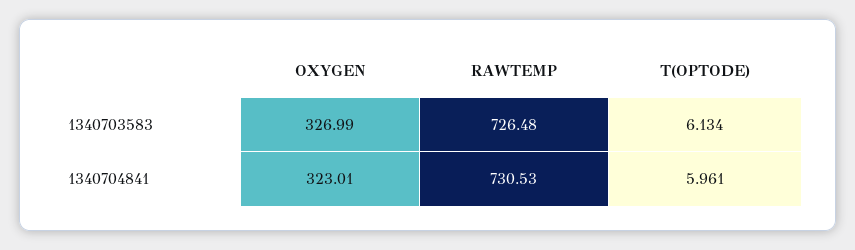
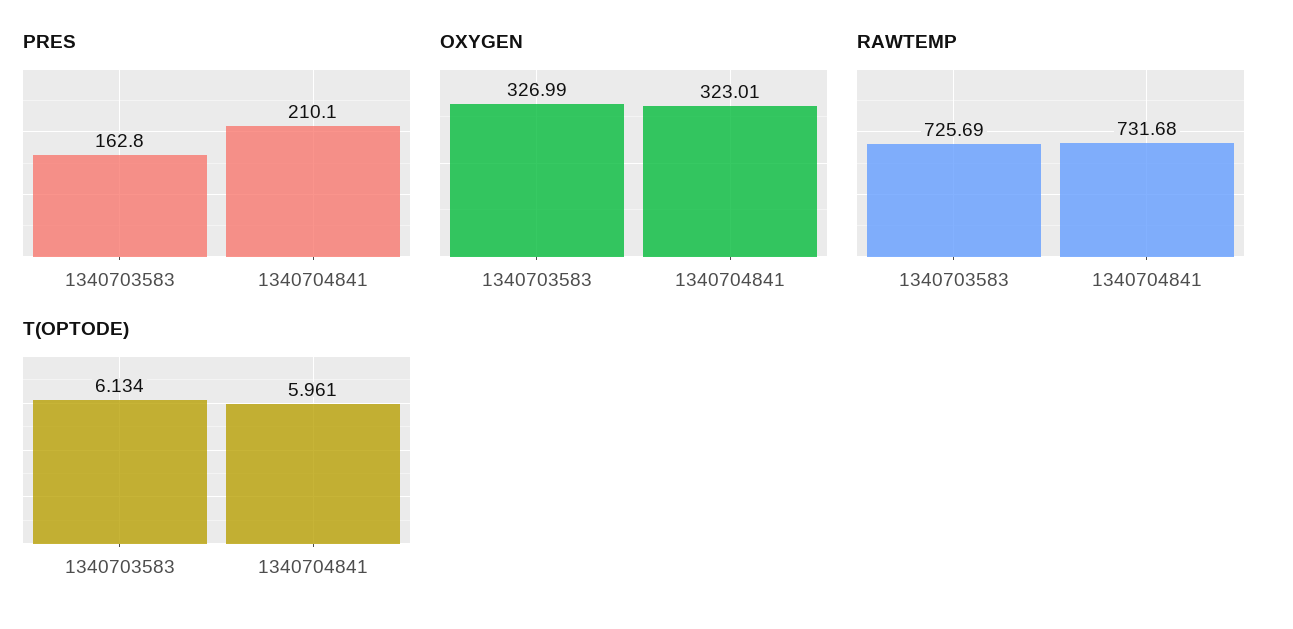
  {
    "OXYGEN": {
      "1340703583": 326.99,
      "1340704841": 323.01
    },
    "RAWTEMP": {
-     "1340703583": 726.48,
+     "1340703583": 725.69,
-     "1340704841": 730.53
+     "1340704841": 731.68
    },
    "T(OPTODE)": {
      "1340703583": 6.134,
      "1340704841": 5.961
-   }
+   },
+   "PRES": {
+     "1340703583": 162.8,
+     "1340704841": 210.1
+   }
  }

